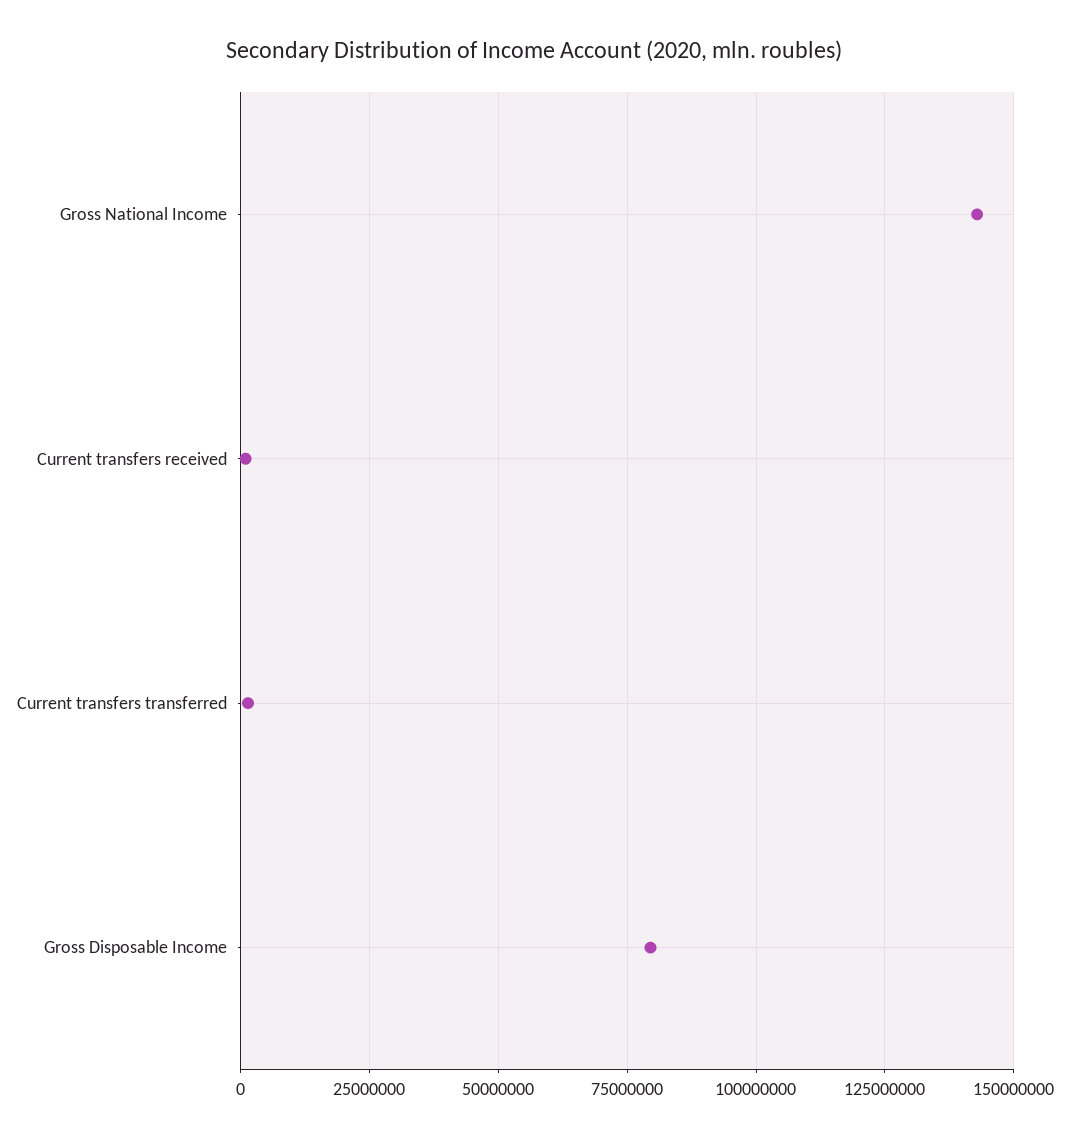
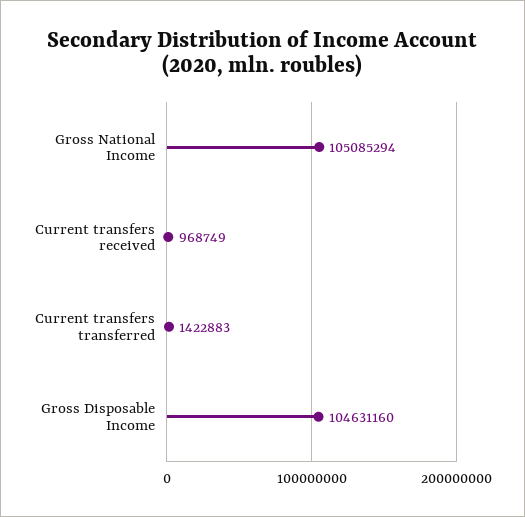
  {
-   "Gross National Income": 142500000,
+   "Gross National Income": 105085294,
    "Current transfers received": 968749,
    "Current transfers transferred": 1422883,
-   "Gross Disposable Income": 80000000
+   "Gross Disposable Income": 104631160
  }

